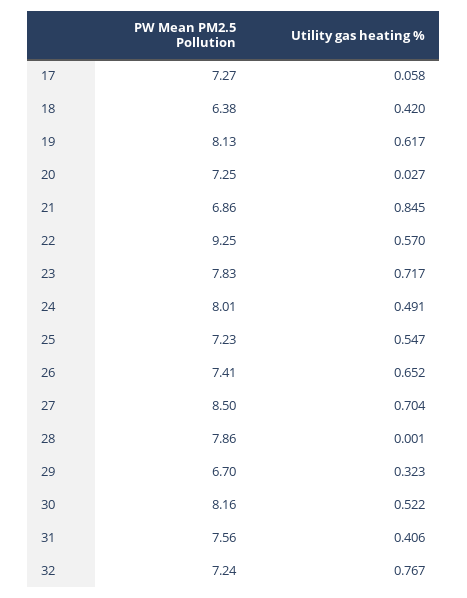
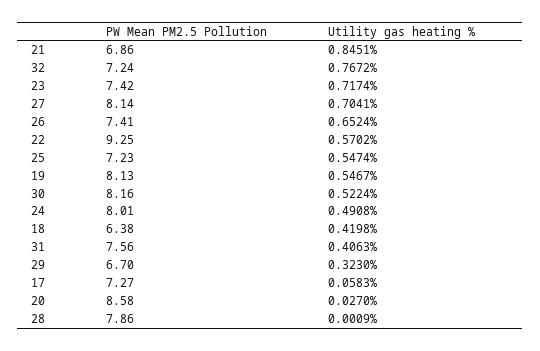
  {
    "PW Mean PM2.5 Pollution": {
      "17": 7.27,
      "18": 6.38,
      "19": 8.13,
-     "20": 7.25,
+     "20": 8.58,
      "21": 6.86,
      "22": 9.25,
-     "23": 7.83,
+     "23": 7.42,
      "24": 8.01,
      "25": 7.23,
      "26": 7.41,
-     "27": 8.5,
+     "27": 8.14,
      "28": 7.86,
      "29": 6.7,
      "30": 8.16,
      "31": 7.56,
      "32": 7.24
    },
    "Utility gas heating %": {
      "17": 0.0583,
      "18": 0.4198,
-     "19": 0.617,
+     "19": 0.5467,
      "20": 0.027,
      "21": 0.8451,
      "22": 0.5702,
      "23": 0.7174,
      "24": 0.4908,
      "25": 0.5474,
      "26": 0.6524,
      "27": 0.7041,
      "28": 0.0009,
      "29": 0.323,
      "30": 0.5224,
      "31": 0.4063,
      "32": 0.7672
    }
  }

